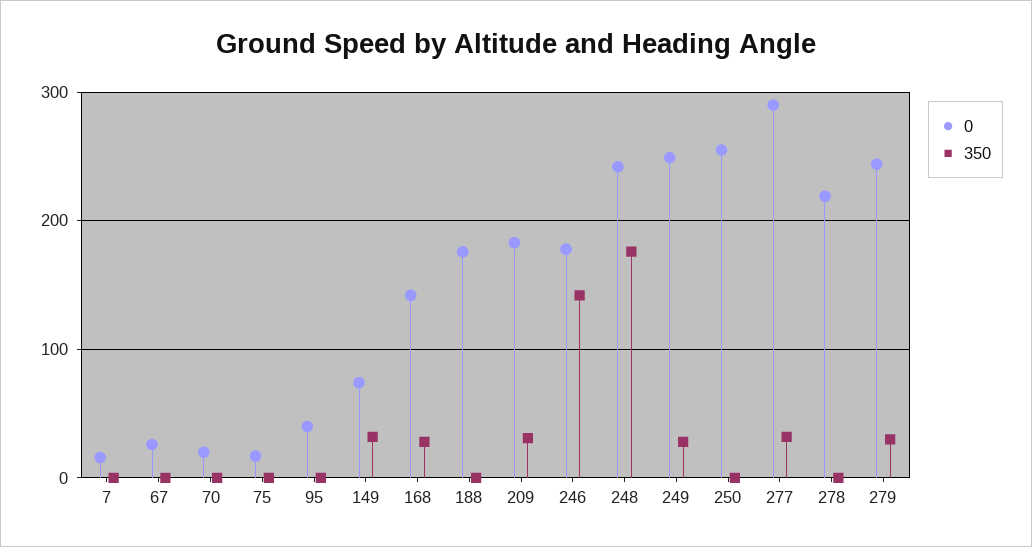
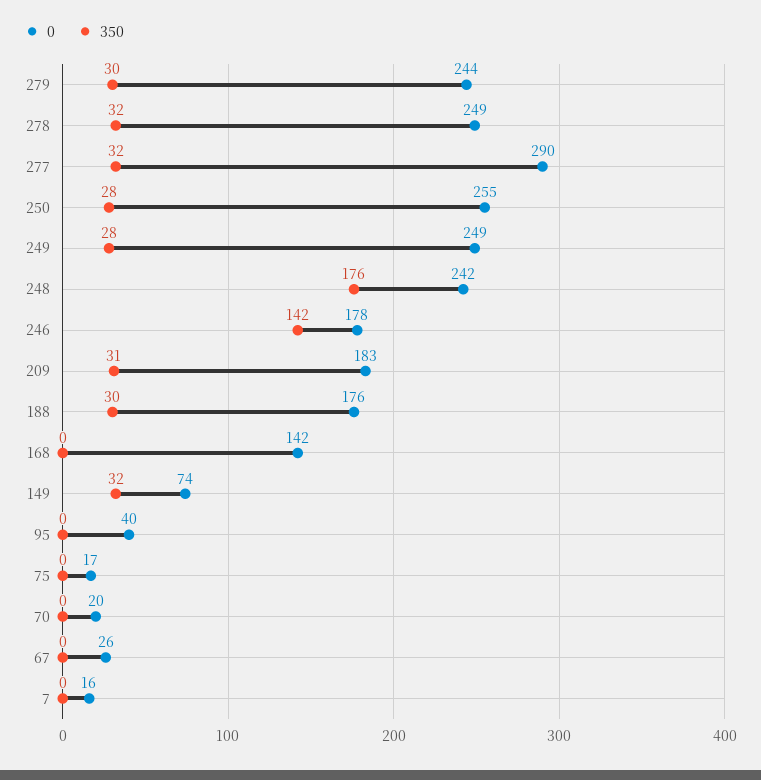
  {
    "0": {
      "7": 16,
      "67": 26,
      "70": 20,
      "75": 17,
      "95": 40,
      "149": 74,
      "168": 142,
      "188": 176,
      "209": 183,
      "246": 178,
      "248": 242,
      "249": 249,
      "250": 255,
      "277": 290,
-     "278": 220,
+     "278": 249,
      "279": 244
    },
    "350": {
      "7": 0,
      "67": 0,
      "70": 0,
      "75": 0,
      "95": 0,
      "149": 32,
-     "168": 30,
+     "168": 0,
-     "188": 0,
+     "188": 30,
      "209": 31,
      "246": 142,
      "248": 176,
      "249": 28,
-     "250": 0,
+     "250": 28,
      "277": 32,
-     "278": 0,
+     "278": 32,
      "279": 30
    }
  }

